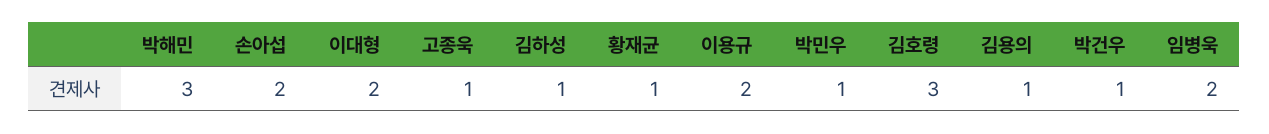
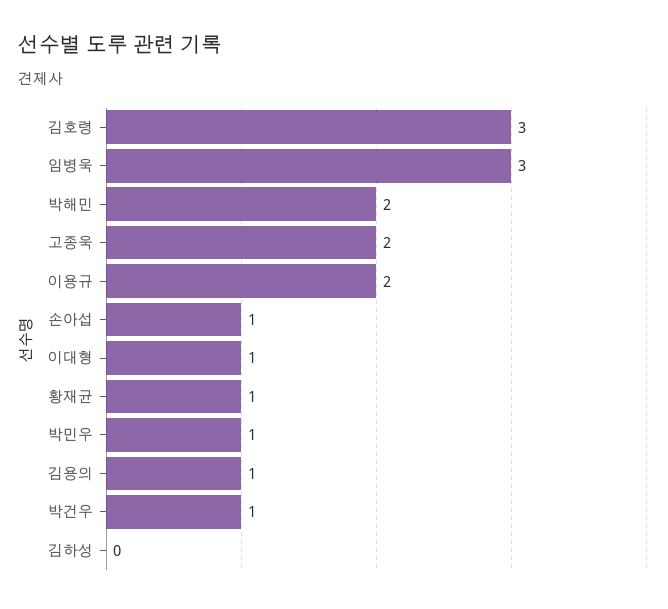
  {
-   "박해민": 3,
+   "박해민": 2,
-   "손아섭": 2,
+   "손아섭": 1,
-   "이대형": 2,
+   "이대형": 1,
-   "고종욱": 1,
+   "고종욱": 2,
-   "김하성": 1,
+   "김하성": 0,
    "황재균": 1,
    "이용규": 2,
    "박민우": 1,
    "김호령": 3,
    "김용의": 1,
    "박건우": 1,
-   "임병욱": 2
+   "임병욱": 3
  }

